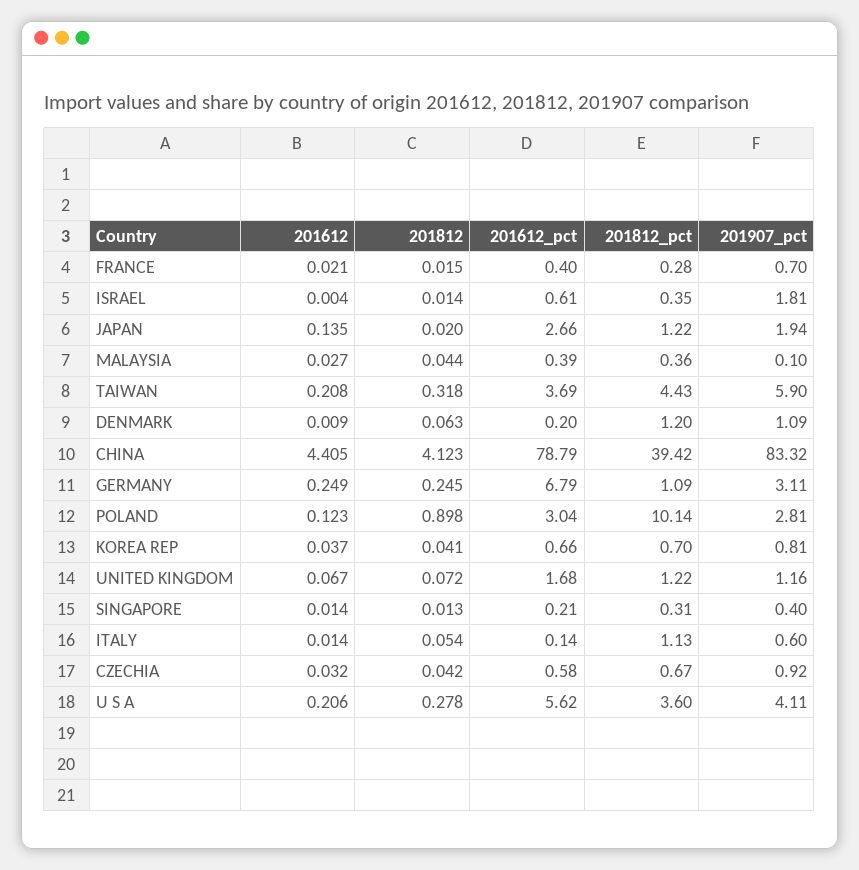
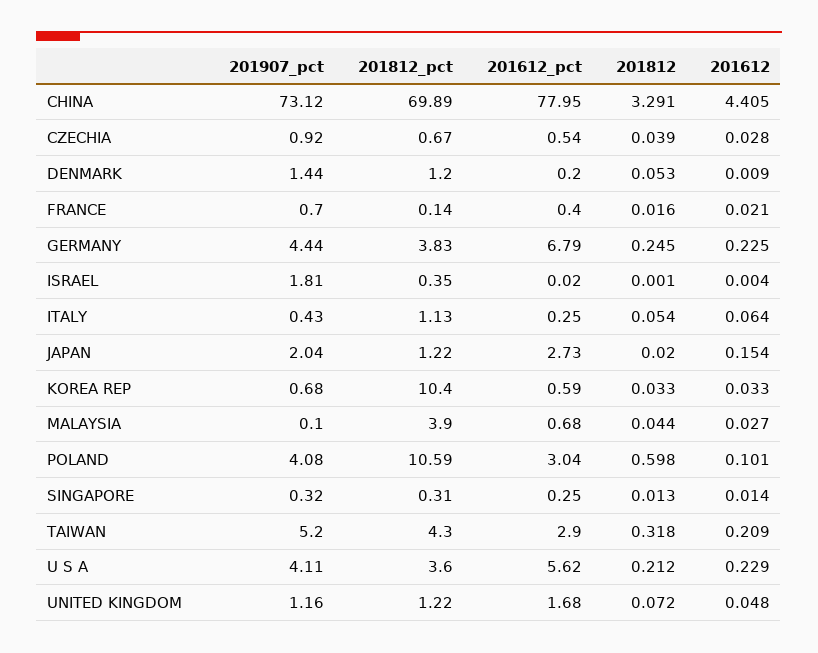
  {
    "201612": {
      "FRANCE": 0.021,
      "ISRAEL": 0.004,
-     "JAPAN": 0.135,
+     "JAPAN": 0.154,
      "MALAYSIA": 0.027,
-     "TAIWAN": 0.208,
+     "TAIWAN": 0.209,
      "DENMARK": 0.009,
      "CHINA": 4.405,
-     "GERMANY": 0.249,
+     "GERMANY": 0.225,
-     "POLAND": 0.123,
+     "POLAND": 0.101,
-     "KOREA REP": 0.037,
+     "KOREA REP": 0.033,
-     "UNITED KINGDOM": 0.067,
+     "UNITED KINGDOM": 0.048,
      "SINGAPORE": 0.014,
-     "ITALY": 0.014,
+     "ITALY": 0.064,
-     "CZECHIA": 0.032,
+     "CZECHIA": 0.028,
-     "U S A": 0.206
+     "U S A": 0.229
    },
    "201812": {
-     "FRANCE": 0.015,
+     "FRANCE": 0.016,
-     "ISRAEL": 0.014,
+     "ISRAEL": 0.001,
      "JAPAN": 0.02,
      "MALAYSIA": 0.044,
      "TAIWAN": 0.318,
-     "DENMARK": 0.063,
+     "DENMARK": 0.053,
-     "CHINA": 4.123,
+     "CHINA": 3.291,
      "GERMANY": 0.245,
-     "POLAND": 0.898,
+     "POLAND": 0.598,
-     "KOREA REP": 0.041,
+     "KOREA REP": 0.033,
      "UNITED KINGDOM": 0.072,
      "SINGAPORE": 0.013,
      "ITALY": 0.054,
-     "CZECHIA": 0.042,
+     "CZECHIA": 0.039,
-     "U S A": 0.278
+     "U S A": 0.212
    },
    "201612_pct": {
      "FRANCE": 0.4,
-     "ISRAEL": 0.61,
+     "ISRAEL": 0.02,
-     "JAPAN": 2.66,
+     "JAPAN": 2.73,
-     "MALAYSIA": 0.39,
+     "MALAYSIA": 0.68,
-     "TAIWAN": 3.69,
+     "TAIWAN": 2.9,
      "DENMARK": 0.2,
-     "CHINA": 78.79,
+     "CHINA": 77.95,
      "GERMANY": 6.79,
      "POLAND": 3.04,
-     "KOREA REP": 0.66,
+     "KOREA REP": 0.59,
      "UNITED KINGDOM": 1.68,
-     "SINGAPORE": 0.21,
+     "SINGAPORE": 0.25,
-     "ITALY": 0.14,
+     "ITALY": 0.25,
-     "CZECHIA": 0.58,
+     "CZECHIA": 0.54,
      "U S A": 5.62
    },
    "201812_pct": {
-     "FRANCE": 0.28,
+     "FRANCE": 0.14,
      "ISRAEL": 0.35,
      "JAPAN": 1.22,
-     "MALAYSIA": 0.36,
+     "MALAYSIA": 3.9,
-     "TAIWAN": 4.43,
+     "TAIWAN": 4.3,
      "DENMARK": 1.2,
-     "CHINA": 39.42,
+     "CHINA": 69.89,
-     "GERMANY": 1.09,
+     "GERMANY": 3.83,
-     "POLAND": 10.14,
+     "POLAND": 10.59,
-     "KOREA REP": 0.7,
+     "KOREA REP": 10.4,
      "UNITED KINGDOM": 1.22,
      "SINGAPORE": 0.31,
      "ITALY": 1.13,
      "CZECHIA": 0.67,
      "U S A": 3.6
    },
    "201907_pct": {
      "FRANCE": 0.7,
      "ISRAEL": 1.81,
-     "JAPAN": 1.94,
+     "JAPAN": 2.04,
      "MALAYSIA": 0.1,
-     "TAIWAN": 5.9,
+     "TAIWAN": 5.2,
-     "DENMARK": 1.09,
+     "DENMARK": 1.44,
-     "CHINA": 83.32,
+     "CHINA": 73.12,
-     "GERMANY": 3.11,
+     "GERMANY": 4.44,
-     "POLAND": 2.81,
+     "POLAND": 4.08,
-     "KOREA REP": 0.81,
+     "KOREA REP": 0.68,
      "UNITED KINGDOM": 1.16,
-     "SINGAPORE": 0.4,
+     "SINGAPORE": 0.32,
-     "ITALY": 0.6,
+     "ITALY": 0.43,
      "CZECHIA": 0.92,
      "U S A": 4.11
    }
  }

